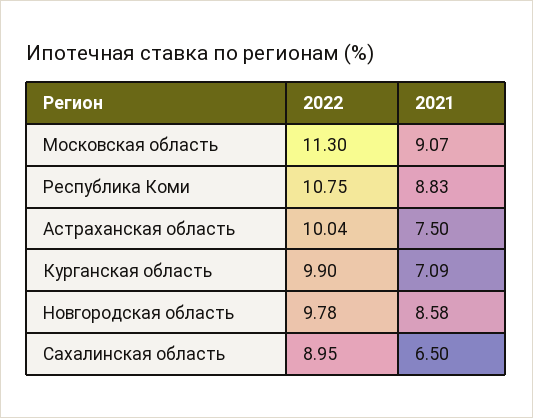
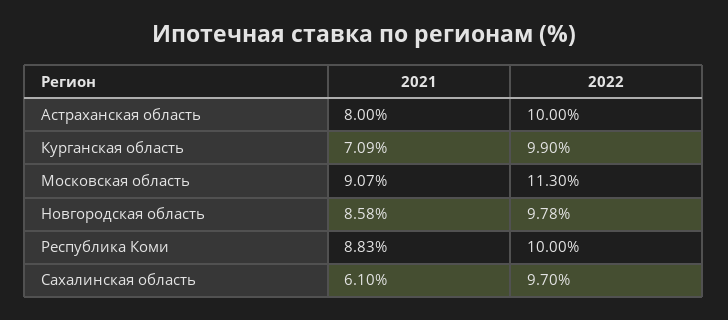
  {
    "2022": {
      "Московская область": 11.3,
-     "Республика Коми": 10.75,
+     "Республика Коми": 10,
-     "Астраханская область": 10.04,
+     "Астраханская область": 10,
      "Курганская область": 9.9,
      "Новгородская область": 9.78,
-     "Сахалинская область": 8.95
+     "Сахалинская область": 9.7
    },
    "2021": {
      "Московская область": 9.07,
      "Республика Коми": 8.83,
-     "Астраханская область": 7.5,
+     "Астраханская область": 8,
      "Курганская область": 7.09,
      "Новгородская область": 8.58,
-     "Сахалинская область": 6.5
+     "Сахалинская область": 6.1
    }
  }

